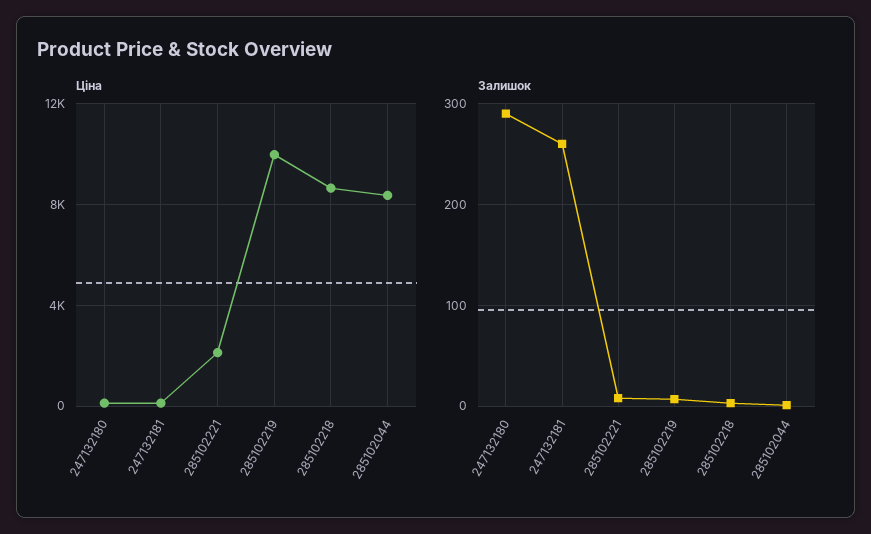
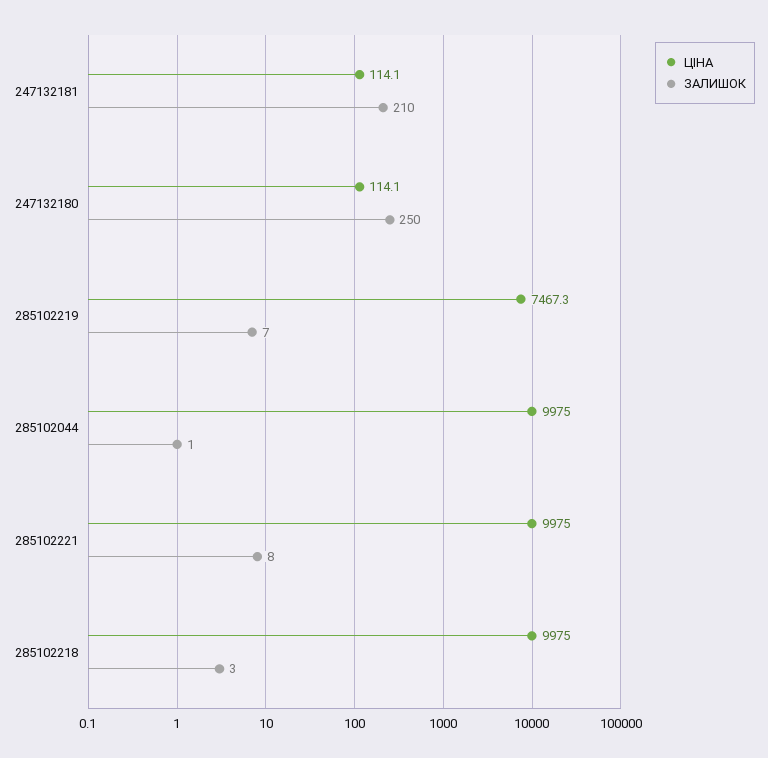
  {
    "Ціна": {
      "247132180": 114.1,
      "247132181": 114.1,
-     "285102221": 2000,
+     "285102221": 9975,
-     "285102219": 10000,
+     "285102219": 7467.3,
-     "285102218": 8500,
+     "285102218": 9975,
-     "285102044": 8500
+     "285102044": 9975
    },
    "Залишок": {
-     "247132180": 290,
+     "247132180": 250,
-     "247132181": 260,
+     "247132181": 210,
      "285102221": 8,
      "285102219": 7,
      "285102218": 3,
      "285102044": 1
    }
  }

